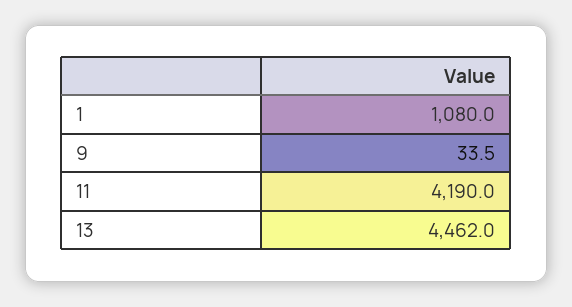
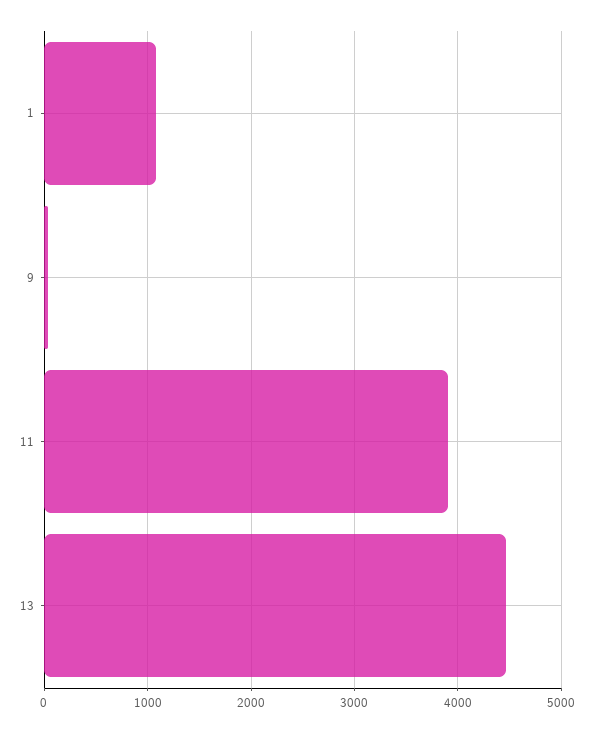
  {
    "1": 1080,
    "9": 33.5,
-   "11": 4190,
+   "11": 3900,
    "13": 4462
  }

